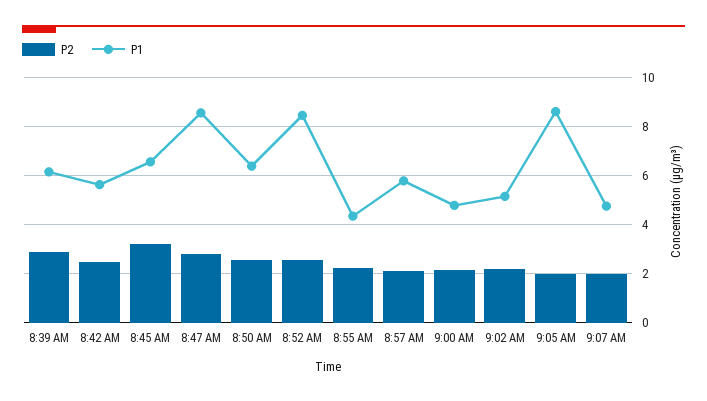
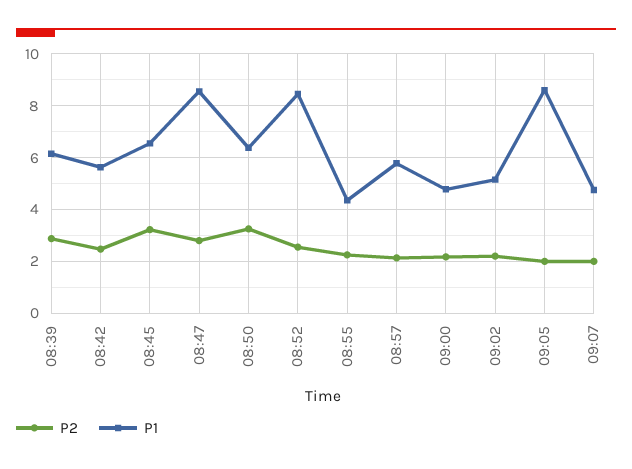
  {
    "P2": {
      "8:39 AM": 3,
      "8:42 AM": 2.5,
      "8:45 AM": 3.25,
      "8:47 AM": 2.75,
-     "8:50 AM": 2.5,
+     "8:50 AM": 3.25,
      "8:52 AM": 2.5,
      "8:55 AM": 2.25,
      "8:57 AM": 2.25,
      "9:00 AM": 2.25,
      "9:02 AM": 2.25,
      "9:05 AM": 2,
      "9:07 AM": 2
    },
    "P1": {
      "8:39 AM": 6.25,
      "8:42 AM": 5.75,
      "8:45 AM": 6.5,
      "8:47 AM": 8.5,
      "8:50 AM": 6.5,
      "8:52 AM": 8.5,
      "8:55 AM": 4.25,
      "8:57 AM": 5.75,
      "9:00 AM": 4.75,
      "9:02 AM": 5.25,
      "9:05 AM": 8.5,
      "9:07 AM": 4.75
    }
  }

